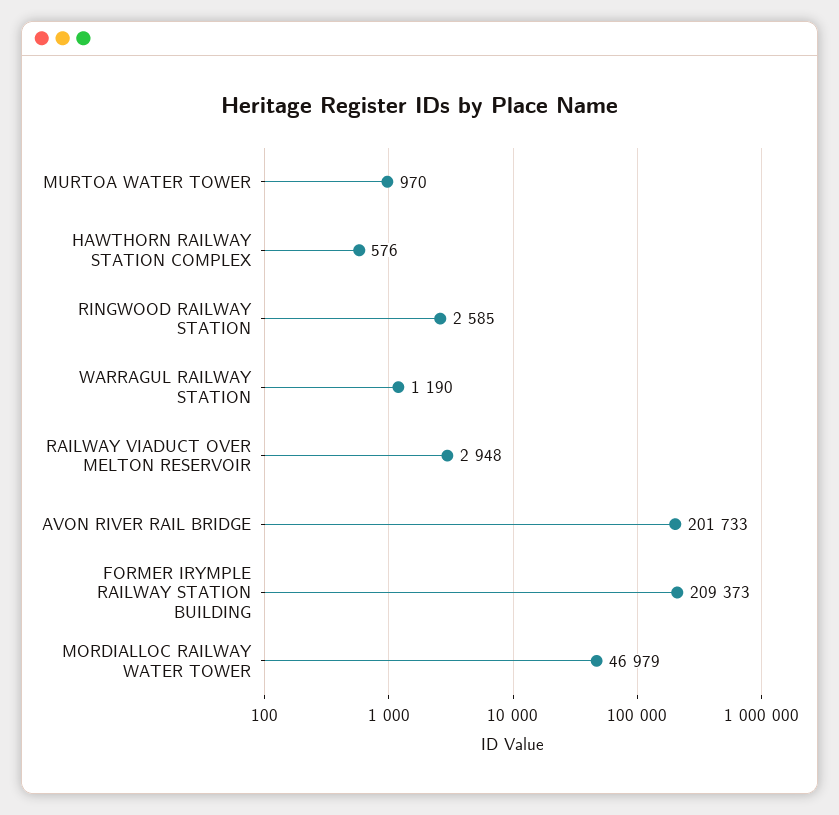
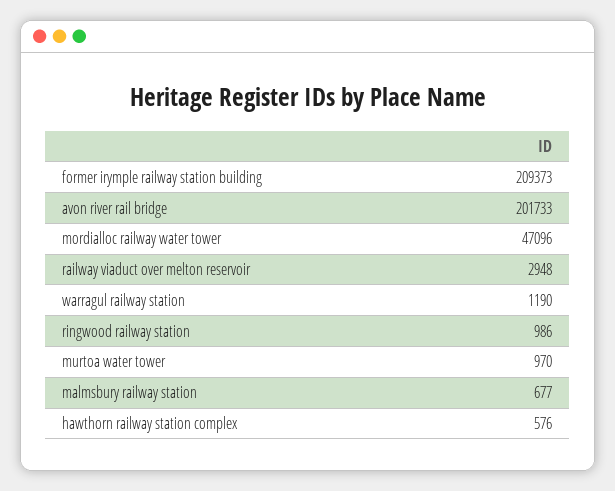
  {
    "MURTOA WATER TOWER": 970,
    "HAWTHORN RAILWAY STATION COMPLEX": 576,
-   "RINGWOOD RAILWAY STATION": 2585,
+   "RINGWOOD RAILWAY STATION": 986,
    "WARRAGUL RAILWAY STATION": 1190,
    "RAILWAY VIADUCT OVER MELTON RESERVOIR": 2948,
    "AVON RIVER RAIL BRIDGE": 201733,
    "FORMER IRYMPLE RAILWAY STATION BUILDING": 209373,
-   "MORDIALLOC RAILWAY WATER TOWER": 46979
+   "MORDIALLOC RAILWAY WATER TOWER": 47096,
+   "malmsbury railway station": 677
  }

